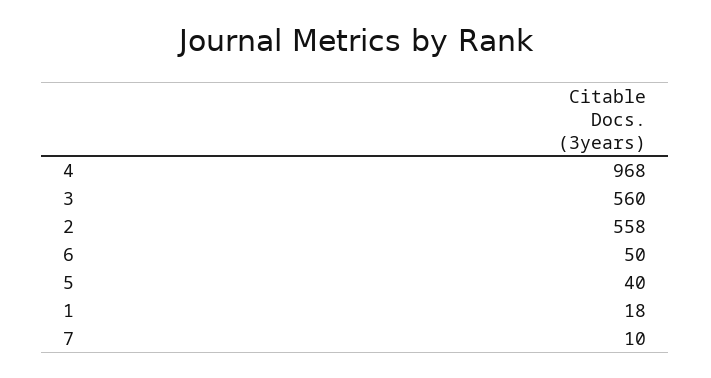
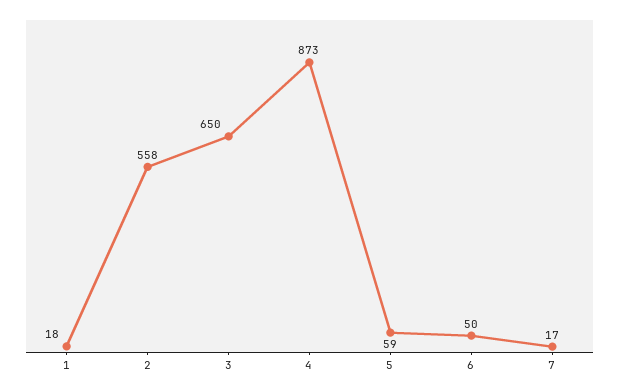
  {
-   "4": 968,
+   "4": 873,
-   "3": 560,
+   "3": 650,
    "2": 558,
    "6": 50,
-   "5": 40,
+   "5": 59,
    "1": 18,
-   "7": 10
+   "7": 17
  }

